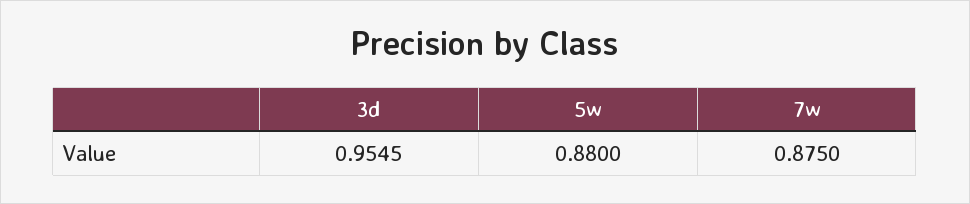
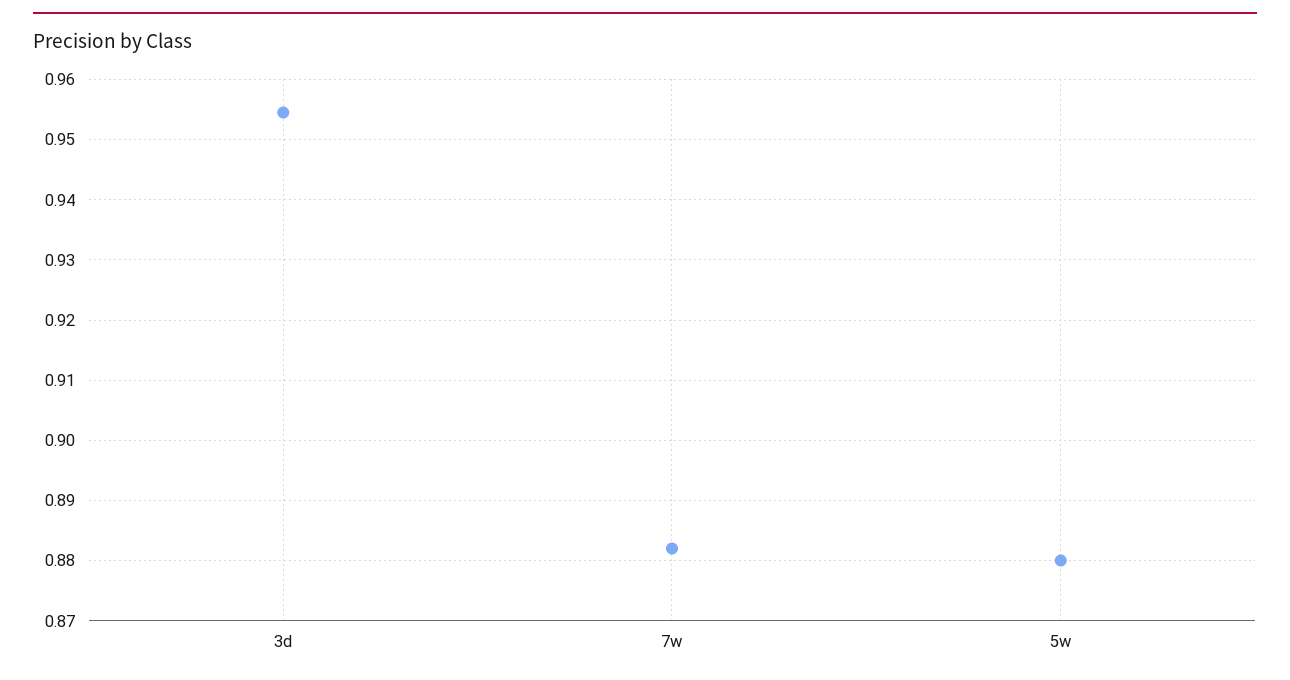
  {
    "3d": 0.9545,
    "5w": 0.88,
-   "7w": 0.875
+   "7w": 0.882
  }

